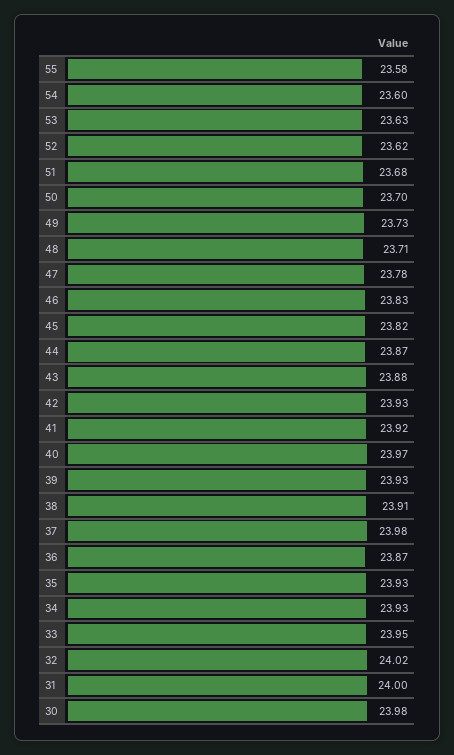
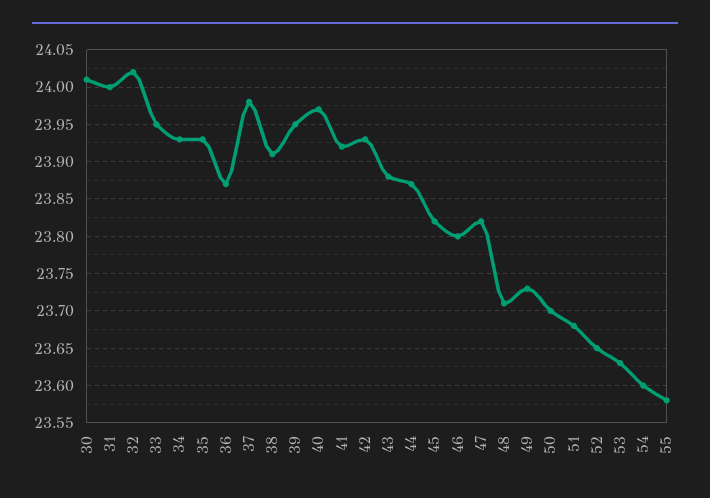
  {
    "55": 23.58,
    "54": 23.6,
    "53": 23.63,
-   "52": 23.62,
+   "52": 23.65,
    "51": 23.68,
    "50": 23.7,
    "49": 23.73,
    "48": 23.71,
-   "47": 23.78,
+   "47": 23.82,
-   "46": 23.83,
+   "46": 23.8,
    "45": 23.82,
    "44": 23.87,
    "43": 23.88,
    "42": 23.93,
    "41": 23.92,
    "40": 23.97,
-   "39": 23.93,
+   "39": 23.95,
    "38": 23.91,
    "37": 23.98,
    "36": 23.87,
    "35": 23.93,
    "34": 23.93,
    "33": 23.95,
    "32": 24.02,
    "31": 24,
-   "30": 23.98
+   "30": 24.01
  }

